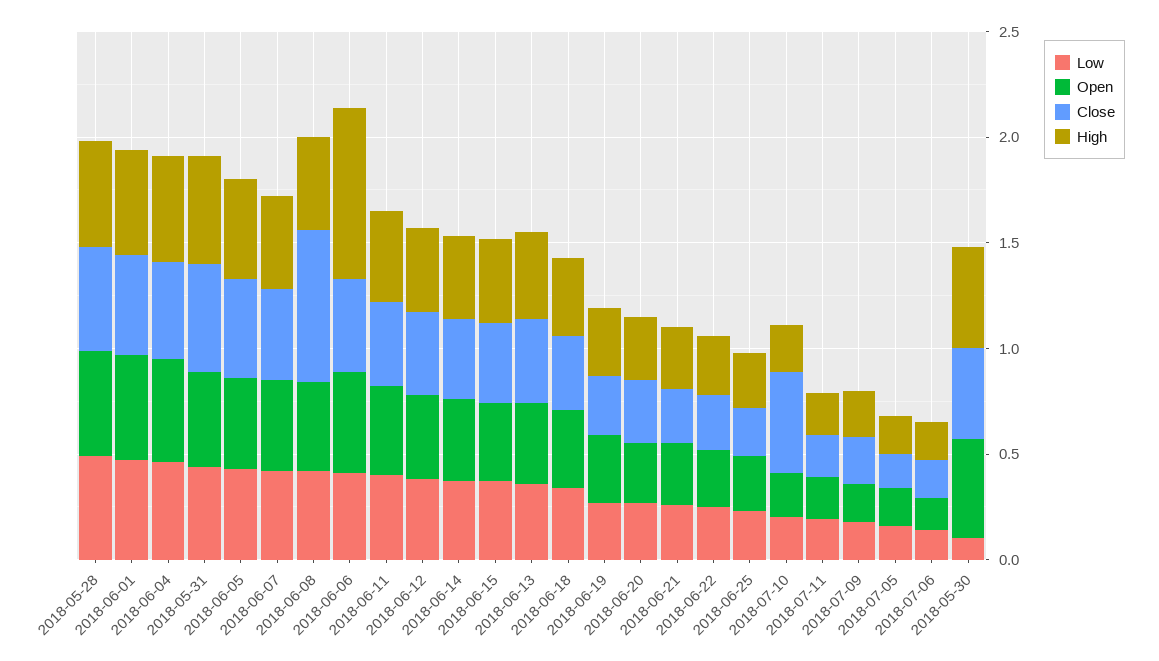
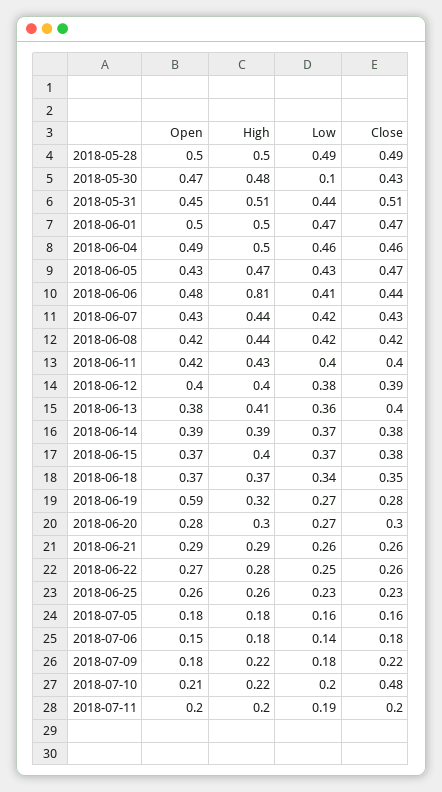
  {
    "Low": {
      "2018-05-28": 0.49,
      "2018-06-01": 0.47,
      "2018-06-04": 0.46,
      "2018-05-31": 0.44,
      "2018-06-05": 0.43,
      "2018-06-07": 0.42,
      "2018-06-08": 0.42,
      "2018-06-06": 0.41,
      "2018-06-11": 0.4,
      "2018-06-12": 0.38,
      "2018-06-14": 0.37,
      "2018-06-15": 0.37,
      "2018-06-13": 0.36,
      "2018-06-18": 0.34,
      "2018-06-19": 0.27,
      "2018-06-20": 0.27,
      "2018-06-21": 0.26,
      "2018-06-22": 0.25,
      "2018-06-25": 0.23,
      "2018-07-10": 0.2,
      "2018-07-11": 0.19,
      "2018-07-09": 0.18,
      "2018-07-05": 0.16,
      "2018-07-06": 0.14,
      "2018-05-30": 0.1
    },
    "Open": {
      "2018-05-28": 0.5,
      "2018-06-01": 0.5,
      "2018-06-04": 0.49,
      "2018-05-31": 0.45,
      "2018-06-05": 0.43,
      "2018-06-07": 0.43,
      "2018-06-08": 0.42,
      "2018-06-06": 0.48,
      "2018-06-11": 0.42,
      "2018-06-12": 0.4,
      "2018-06-14": 0.39,
      "2018-06-15": 0.37,
      "2018-06-13": 0.38,
      "2018-06-18": 0.37,
-     "2018-06-19": 0.3,
+     "2018-06-19": 0.59,
      "2018-06-20": 0.28,
      "2018-06-21": 0.29,
      "2018-06-22": 0.27,
      "2018-06-25": 0.26,
      "2018-07-10": 0.21,
      "2018-07-11": 0.2,
      "2018-07-09": 0.18,
      "2018-07-05": 0.18,
      "2018-07-06": 0.15,
      "2018-05-30": 0.47
    },
    "Close": {
      "2018-05-28": 0.49,
      "2018-06-01": 0.47,
      "2018-06-04": 0.46,
      "2018-05-31": 0.51,
      "2018-06-05": 0.47,
      "2018-06-07": 0.43,
-     "2018-06-08": 0.7,
+     "2018-06-08": 0.42,
      "2018-06-06": 0.44,
      "2018-06-11": 0.4,
      "2018-06-12": 0.39,
      "2018-06-14": 0.38,
      "2018-06-15": 0.38,
      "2018-06-13": 0.4,
      "2018-06-18": 0.35,
      "2018-06-19": 0.28,
      "2018-06-20": 0.3,
      "2018-06-21": 0.26,
      "2018-06-22": 0.26,
      "2018-06-25": 0.23,
      "2018-07-10": 0.48,
      "2018-07-11": 0.2,
      "2018-07-09": 0.22,
      "2018-07-05": 0.16,
      "2018-07-06": 0.18,
      "2018-05-30": 0.43
    },
    "High": {
      "2018-05-28": 0.5,
      "2018-06-01": 0.5,
      "2018-06-04": 0.5,
      "2018-05-31": 0.51,
      "2018-06-05": 0.47,
      "2018-06-07": 0.44,
      "2018-06-08": 0.44,
      "2018-06-06": 0.81,
      "2018-06-11": 0.43,
      "2018-06-12": 0.4,
      "2018-06-14": 0.39,
      "2018-06-15": 0.4,
      "2018-06-13": 0.41,
      "2018-06-18": 0.37,
      "2018-06-19": 0.32,
      "2018-06-20": 0.3,
      "2018-06-21": 0.29,
      "2018-06-22": 0.28,
      "2018-06-25": 0.26,
      "2018-07-10": 0.22,
      "2018-07-11": 0.2,
      "2018-07-09": 0.22,
      "2018-07-05": 0.18,
      "2018-07-06": 0.18,
      "2018-05-30": 0.48
    }
  }

